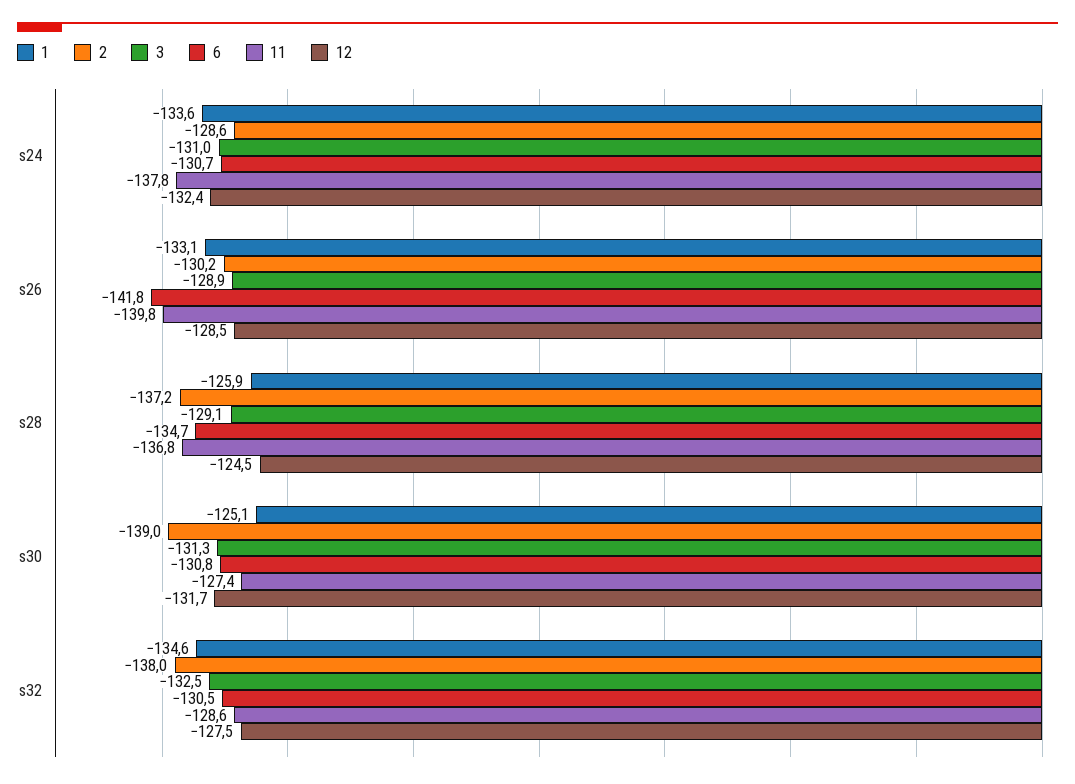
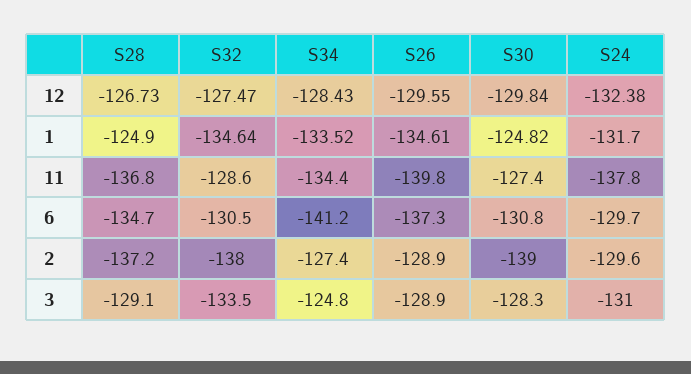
  {
    "1": {
-     "s24": -133.6,
+     "s24": -131.7,
-     "s26": -133.1,
+     "s26": -134.61,
-     "s28": -125.9,
+     "s28": -124.9,
-     "s30": -125.1,
+     "s30": -124.82,
-     "s32": -134.64
+     "s32": -134.64,
+     "S34": -133.52
    },
    "2": {
-     "s24": -128.6,
+     "s24": -129.6,
-     "s26": -130.2,
+     "s26": -128.9,
      "s28": -137.2,
      "s30": -139,
-     "s32": -138
+     "s32": -138,
+     "S34": -127.4
    },
    "3": {
      "s24": -131,
      "s26": -128.9,
      "s28": -129.1,
-     "s30": -131.3,
+     "s30": -128.3,
-     "s32": -132.5
+     "s32": -133.5,
+     "S34": -124.8
    },
    "6": {
-     "s24": -130.7,
+     "s24": -129.7,
-     "s26": -141.8,
+     "s26": -137.3,
      "s28": -134.7,
      "s30": -130.8,
-     "s32": -130.5
+     "s32": -130.5,
+     "S34": -141.2
    },
    "11": {
      "s24": -137.8,
      "s26": -139.8,
      "s28": -136.8,
      "s30": -127.4,
-     "s32": -128.6
+     "s32": -128.6,
+     "S34": -134.4
    },
    "12": {
      "s24": -132.38,
-     "s26": -128.5,
+     "s26": -129.55,
-     "s28": -124.5,
+     "s28": -126.73,
-     "s30": -131.7,
+     "s30": -129.84,
-     "s32": -127.47
+     "s32": -127.47,
+     "S34": -128.43
    }
  }

